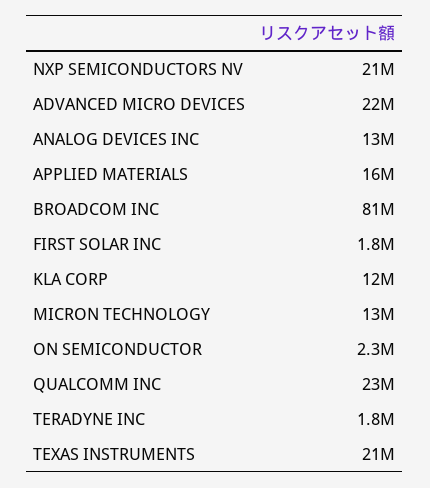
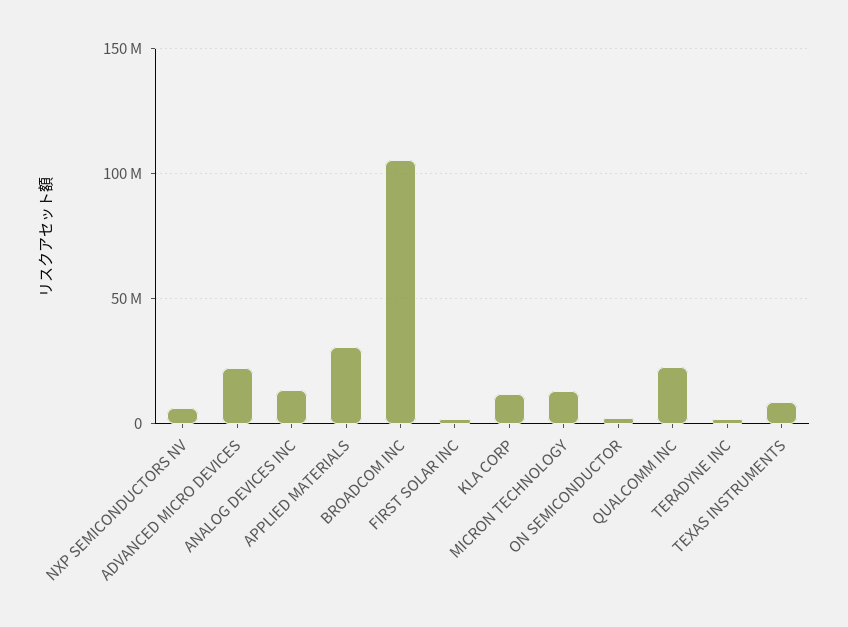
  {
-   "NXP SEMICONDUCTORS NV": 21000000,
+   "NXP SEMICONDUCTORS NV": 5000000,
    "ADVANCED MICRO DEVICES": 22000000,
    "ANALOG DEVICES INC": 13000000,
-   "APPLIED MATERIALS": 16000000,
+   "APPLIED MATERIALS": 30000000,
-   "BROADCOM INC": 81000000,
+   "BROADCOM INC": 105000000,
    "FIRST SOLAR INC": 1800000,
    "KLA CORP": 12000000,
    "MICRON TECHNOLOGY": 13000000,
    "ON SEMICONDUCTOR": 2300000,
    "QUALCOMM INC": 23000000,
    "TERADYNE INC": 1800000,
-   "TEXAS INSTRUMENTS": 21000000
+   "TEXAS INSTRUMENTS": 10000000
  }

